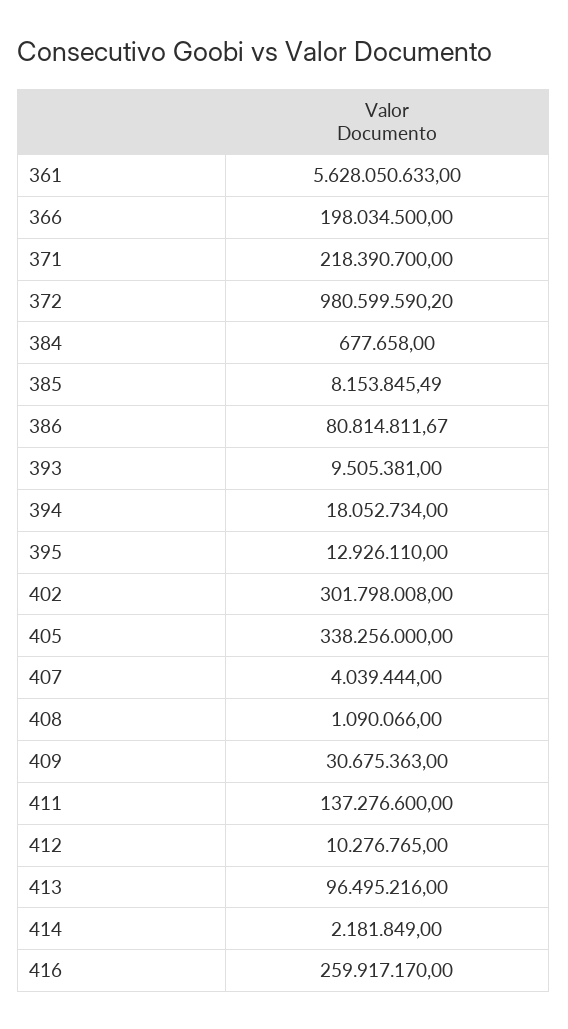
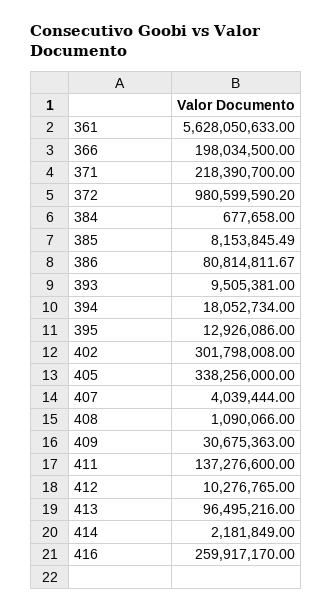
  {
    "361": 5628050633,
    "366": 198034500,
    "371": 218390700,
    "372": 980599590.2,
    "384": 677658,
    "385": 8153845.49,
    "386": 80814811.67,
    "393": 9505381,
    "394": 18052734,
-   "395": 12926110,
+   "395": 12926086,
    "402": 301798008,
    "405": 338256000,
    "407": 4039444,
    "408": 1090066,
    "409": 30675363,
    "411": 137276600,
    "412": 10276765,
    "413": 96495216,
    "414": 2181849,
    "416": 259917170
  }

